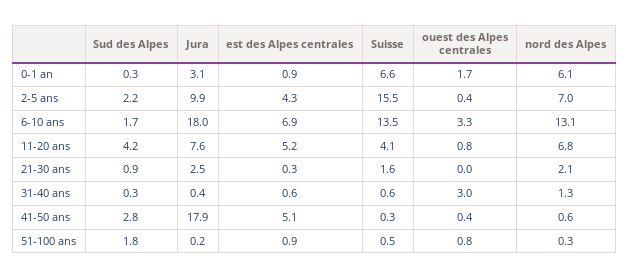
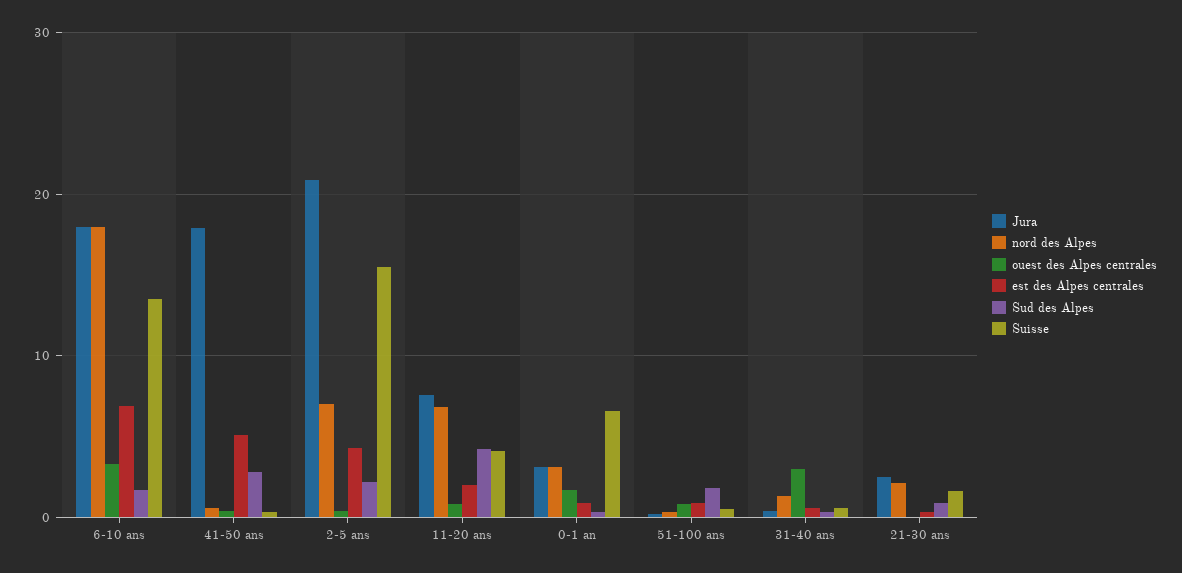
  {
    "Sud des Alpes": {
      "0-1 an": 0.3,
      "2-5 ans": 2.2,
      "6-10 ans": 1.7,
      "11-20 ans": 4.2,
      "21-30 ans": 0.9,
      "31-40 ans": 0.3,
      "41-50 ans": 2.8,
      "51-100 ans": 1.8
    },
    "Jura": {
      "0-1 an": 3.1,
-     "2-5 ans": 9.9,
+     "2-5 ans": 21,
      "6-10 ans": 18,
      "11-20 ans": 7.6,
      "21-30 ans": 2.5,
      "31-40 ans": 0.4,
      "41-50 ans": 17.9,
      "51-100 ans": 0.2
    },
    "est des Alpes centrales": {
      "0-1 an": 0.9,
      "2-5 ans": 4.3,
      "6-10 ans": 6.9,
-     "11-20 ans": 5.2,
+     "11-20 ans": 2,
      "21-30 ans": 0.3,
      "31-40 ans": 0.6,
      "41-50 ans": 5.1,
      "51-100 ans": 0.9
    },
    "Suisse": {
      "0-1 an": 6.6,
      "2-5 ans": 15.5,
      "6-10 ans": 13.5,
      "11-20 ans": 4.1,
      "21-30 ans": 1.6,
      "31-40 ans": 0.6,
      "41-50 ans": 0.3,
      "51-100 ans": 0.5
    },
    "ouest des Alpes centrales": {
      "0-1 an": 1.7,
      "2-5 ans": 0.4,
      "6-10 ans": 3.3,
      "11-20 ans": 0.8,
      "21-30 ans": 0,
      "31-40 ans": 3,
      "41-50 ans": 0.4,
      "51-100 ans": 0.8
    },
    "nord des Alpes": {
-     "0-1 an": 6.1,
+     "0-1 an": 3,
      "2-5 ans": 7,
-     "6-10 ans": 13.1,
+     "6-10 ans": 18,
      "11-20 ans": 6.8,
      "21-30 ans": 2.1,
      "31-40 ans": 1.3,
      "41-50 ans": 0.6,
      "51-100 ans": 0.3
    }
  }

